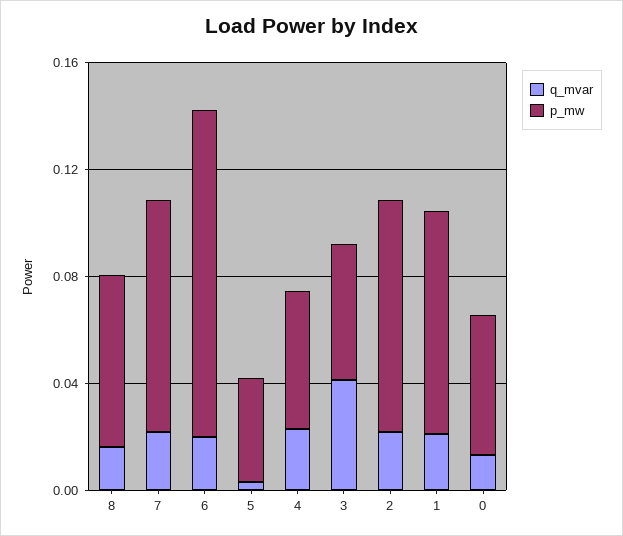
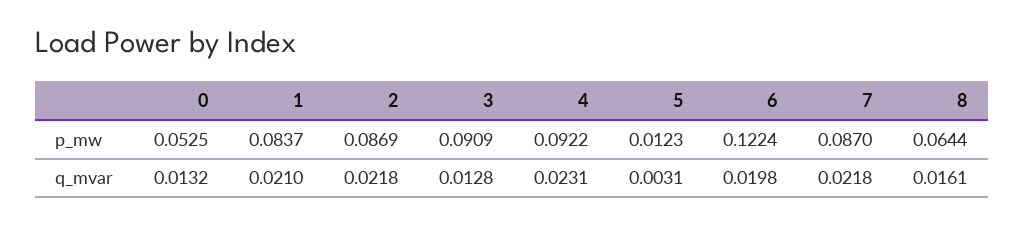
  {
    "q_mvar": {
      "8": 0.0161,
      "7": 0.0218,
      "6": 0.0198,
      "5": 0.0031,
      "4": 0.0231,
-     "3": 0.04,
+     "3": 0.0128,
      "2": 0.0218,
      "1": 0.021,
      "0": 0.0132
    },
    "p_mw": {
      "8": 0.0644,
      "7": 0.087,
      "6": 0.1224,
-     "5": 0.04,
+     "5": 0.0123,
-     "4": 0.05,
+     "4": 0.0922,
-     "3": 0.05,
+     "3": 0.0909,
      "2": 0.0869,
      "1": 0.0837,
      "0": 0.0525
    }
  }

